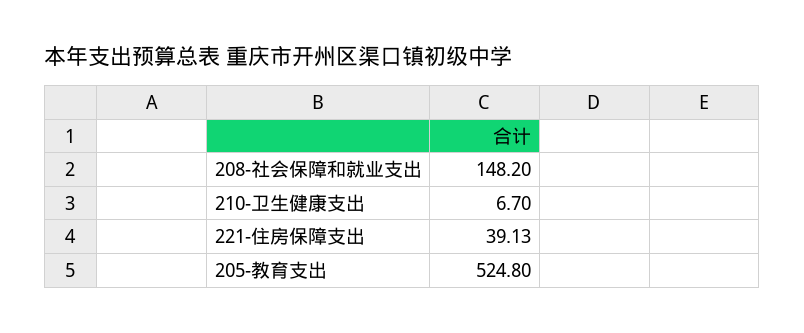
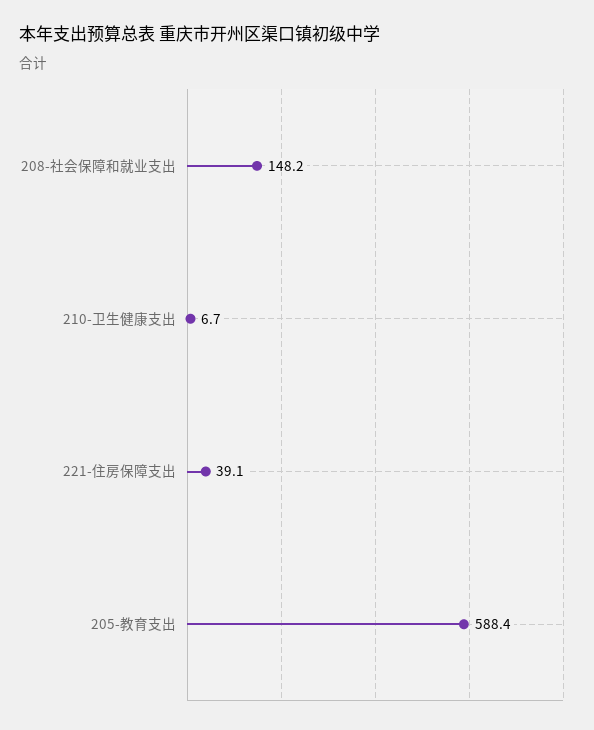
  {
    "208-社会保障和就业支出": 148.2,
    "210-卫生健康支出": 6.7,
    "221-住房保障支出": 39.13,
-   "205-教育支出": 524.8
+   "205-教育支出": 588.4
  }

